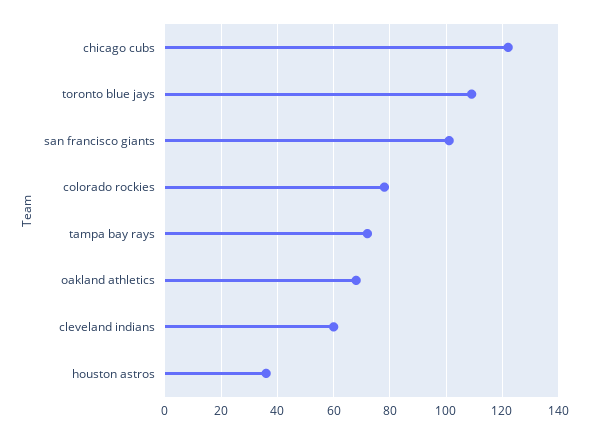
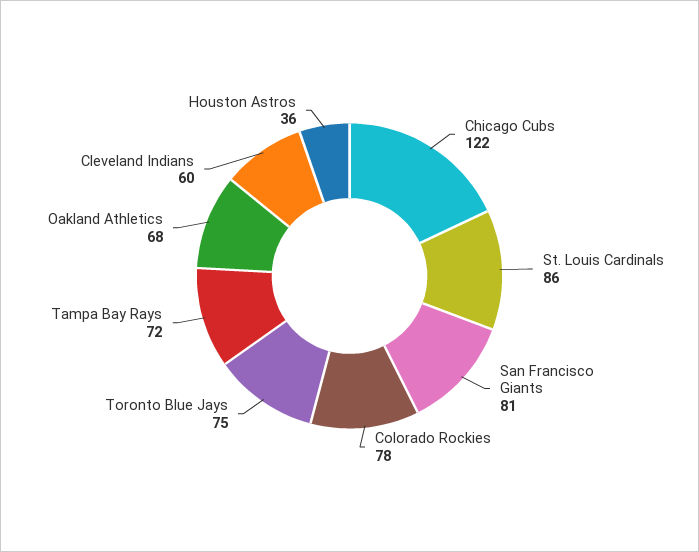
  {
    "chicago cubs": 122,
-   "toronto blue jays": 110,
+   "toronto blue jays": 75,
-   "san francisco giants": 100,
+   "san francisco giants": 81,
    "colorado rockies": 78,
    "tampa bay rays": 72,
    "oakland athletics": 68,
    "cleveland indians": 60,
-   "houston astros": 36
+   "houston astros": 36,
+   "St. Louis Cardinals": 86
  }

